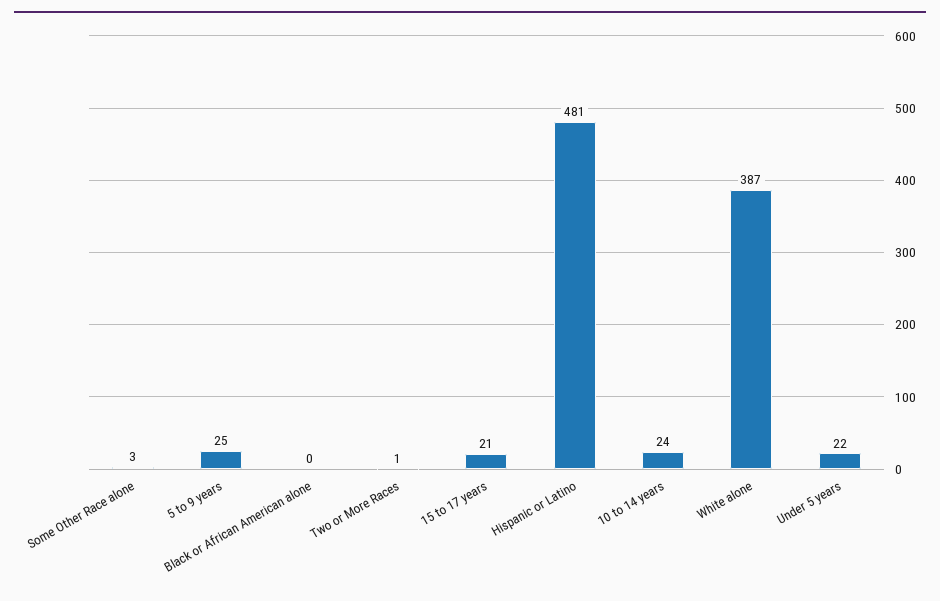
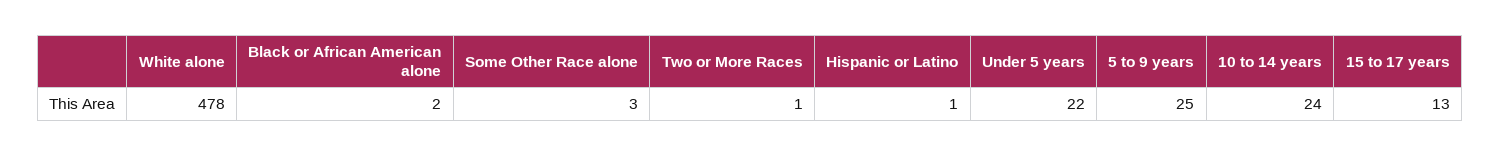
  {
    "Some Other Race alone": 3,
    "5 to 9 years": 25,
-   "Black or African American alone": 0,
+   "Black or African American alone": 2,
    "Two or More Races": 1,
-   "15 to 17 years": 21,
+   "15 to 17 years": 13,
-   "Hispanic or Latino": 481,
+   "Hispanic or Latino": 1,
    "10 to 14 years": 24,
-   "White alone": 387,
+   "White alone": 478,
    "Under 5 years": 22
  }

